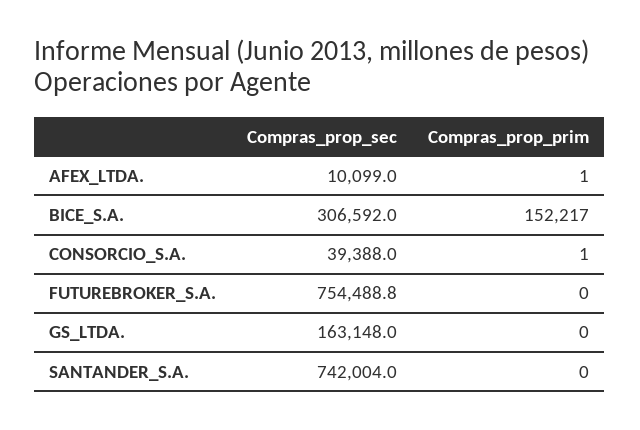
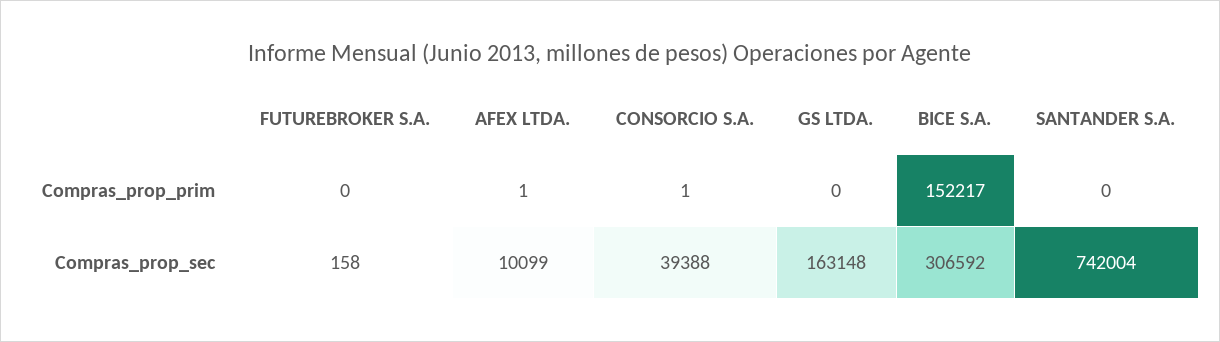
  {
    "Compras_prop_sec": {
      "AFEX_LTDA.": 10099,
      "BICE_S.A.": 306592,
      "CONSORCIO_S.A.": 39388,
-     "FUTUREBROKER_S.A.": 754488.8,
+     "FUTUREBROKER_S.A.": 158,
      "GS_LTDA.": 163148,
      "SANTANDER_S.A.": 742004
    },
    "Compras_prop_prim": {
      "AFEX_LTDA.": 1,
      "BICE_S.A.": 152217,
      "CONSORCIO_S.A.": 1,
      "FUTUREBROKER_S.A.": 0,
      "GS_LTDA.": 0,
      "SANTANDER_S.A.": 0
    }
  }

